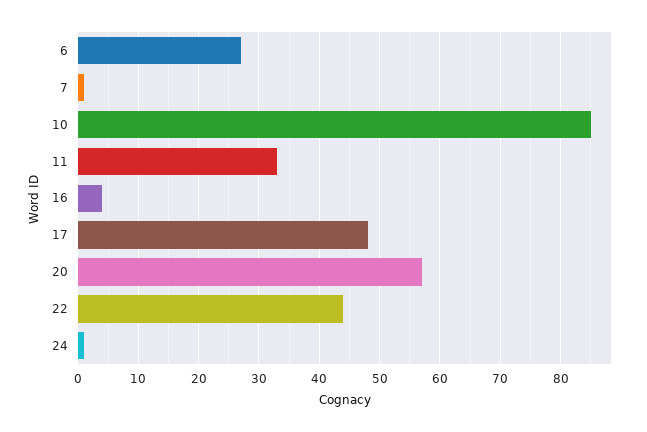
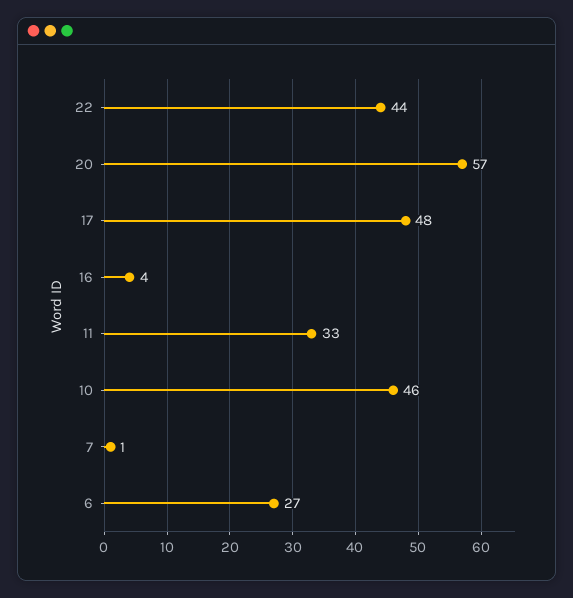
  {
    "6": 27,
    "7": 1,
-   "10": 85,
+   "10": 46,
    "11": 33,
    "16": 4,
    "17": 48,
    "20": 57,
-   "22": 44,
+   "22": 44
-   "24": 1
  }

